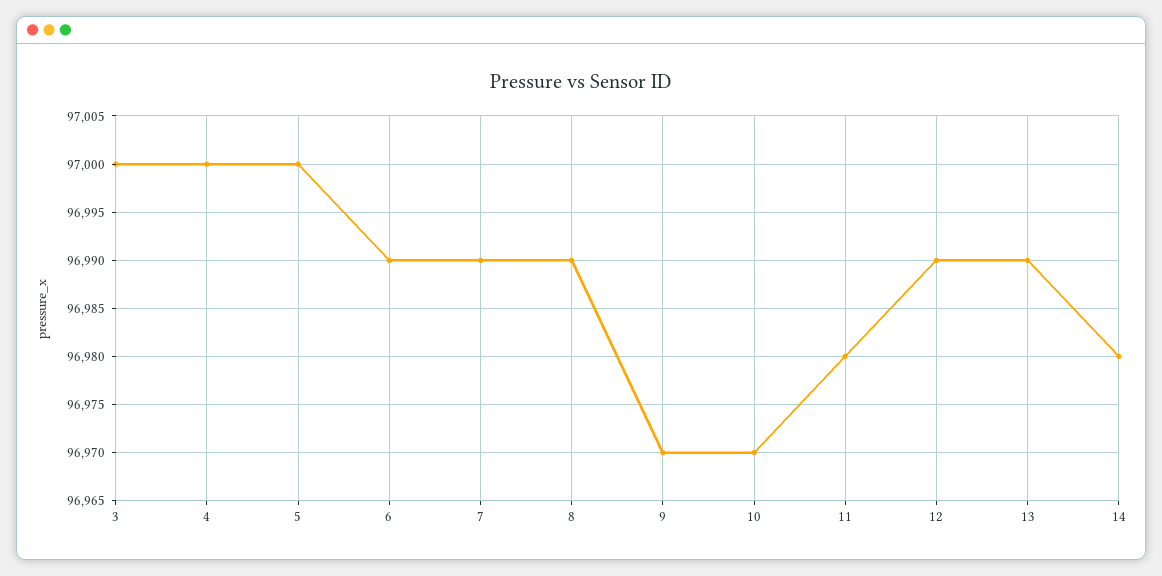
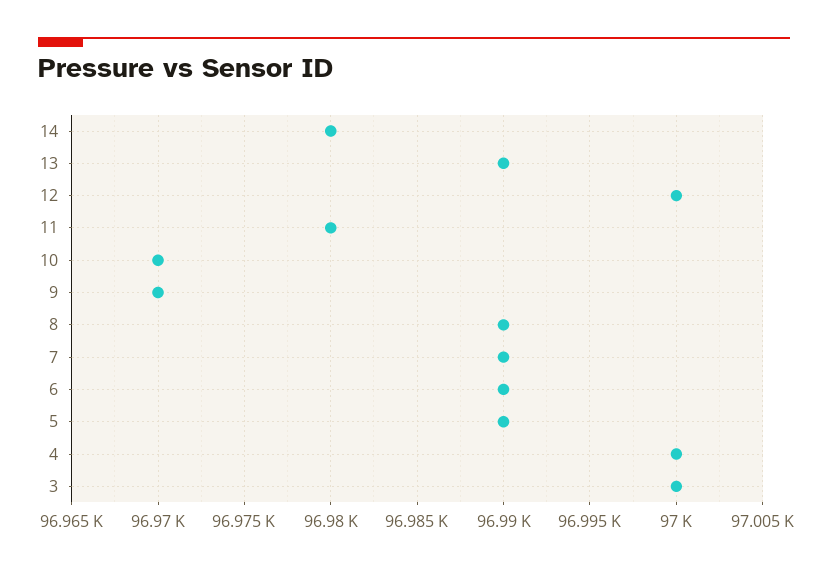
  {
    "3": 97000,
    "4": 97000,
-   "5": 97000,
+   "5": 96990,
    "6": 96990,
    "7": 96990,
    "8": 96990,
    "9": 96970,
    "10": 96970,
    "11": 96980,
-   "12": 96990,
+   "12": 97000,
    "13": 96990,
    "14": 96980
  }

